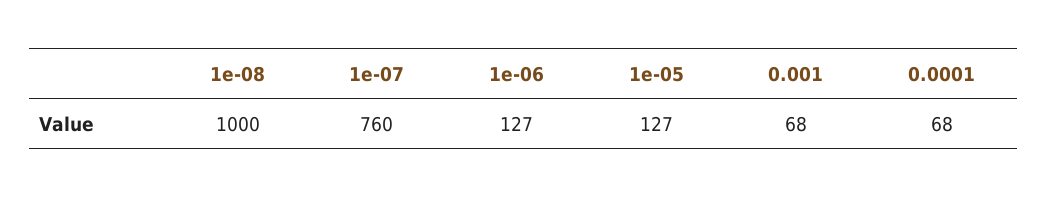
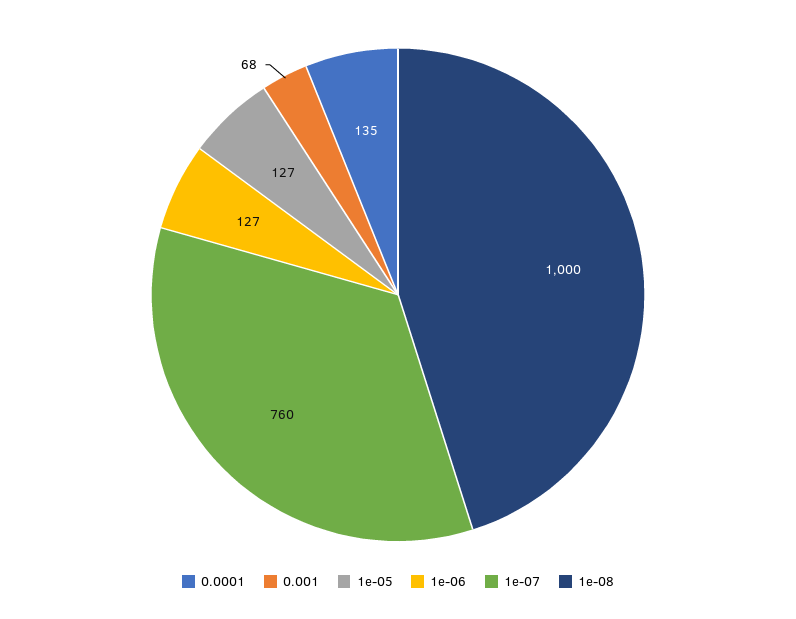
  {
    "1e-08": 1000,
    "1e-07": 760,
    "1e-06": 127,
    "1e-05": 127,
    "0.001": 68,
-   "0.0001": 68
+   "0.0001": 135
  }

